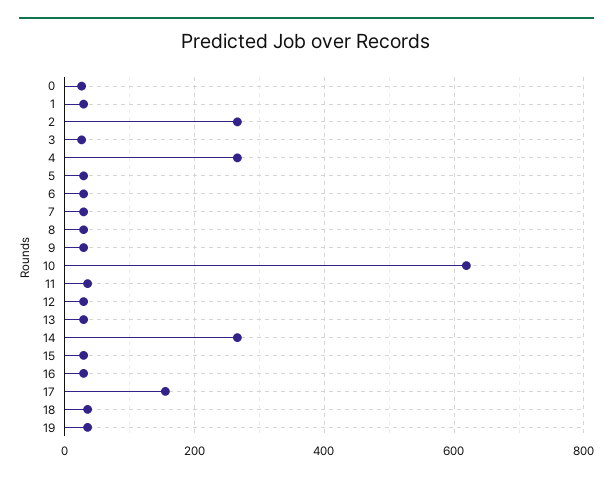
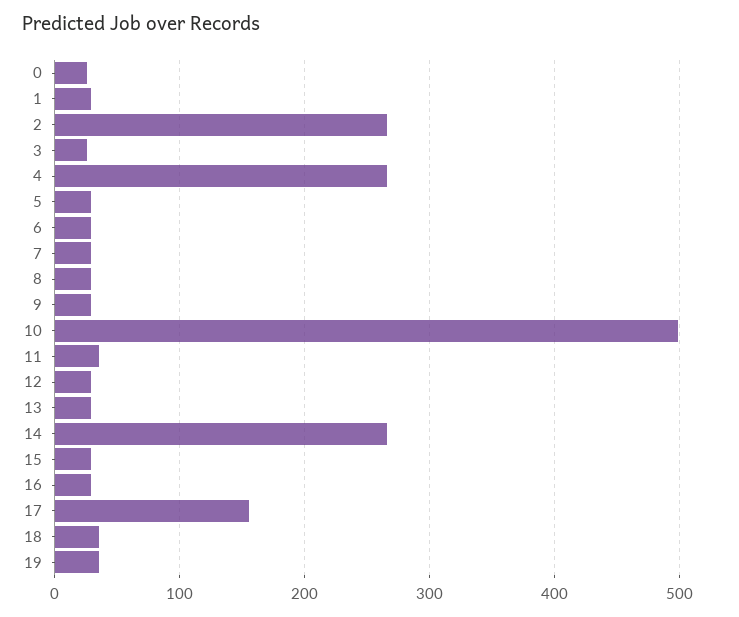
  {
    "0": 30,
    "1": 30,
    "2": 270,
    "3": 30,
    "4": 270,
    "5": 30,
    "6": 30,
    "7": 30,
    "8": 30,
    "9": 30,
-   "10": 620,
+   "10": 500,
    "11": 40,
    "12": 30,
    "13": 30,
    "14": 270,
    "15": 30,
    "16": 30,
    "17": 160,
    "18": 40,
    "19": 40
  }

